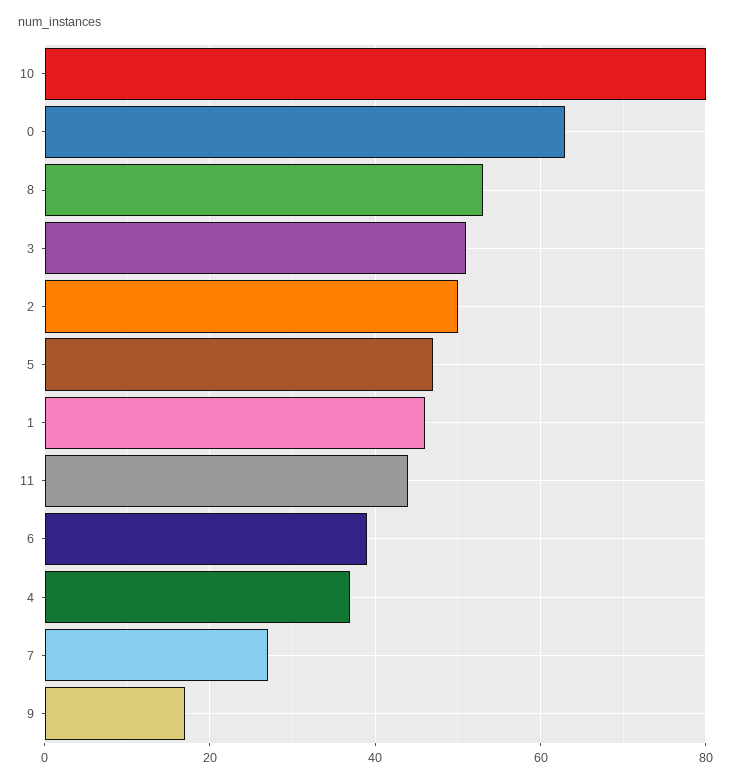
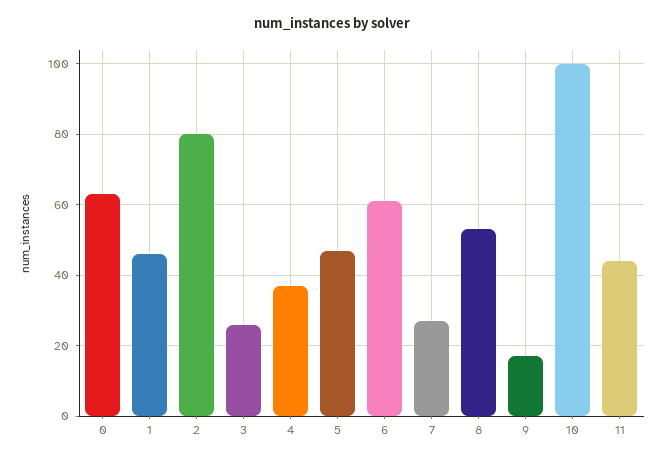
  {
-   "10": 80,
+   "10": 100,
    "0": 65,
    "8": 55,
-   "3": 50,
+   "3": 25,
-   "2": 50,
+   "2": 80,
    "5": 45,
    "1": 45,
    "11": 45,
-   "6": 40,
+   "6": 60,
    "4": 35,
    "7": 25,
    "9": 15
  }

